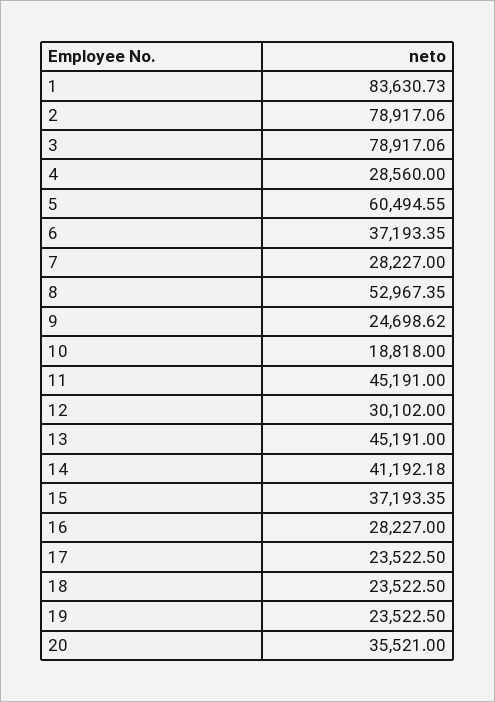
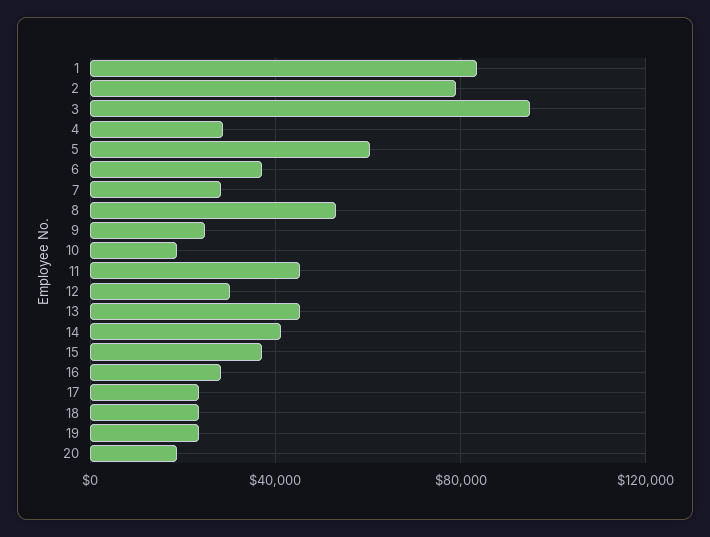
  {
    "1": 83630.73,
    "2": 78917.06,
-   "3": 78917.06,
+   "3": 95000,
    "4": 28560,
    "5": 60494.55,
    "6": 37193.35,
    "7": 28227,
    "8": 52967.35,
    "9": 24698.62,
    "10": 18818,
    "11": 45191,
    "12": 30102,
    "13": 45191,
    "14": 41192.18,
    "15": 37193.35,
    "16": 28227,
    "17": 23522.5,
    "18": 23522.5,
    "19": 23522.5,
-   "20": 35521
+   "20": 20000
  }

